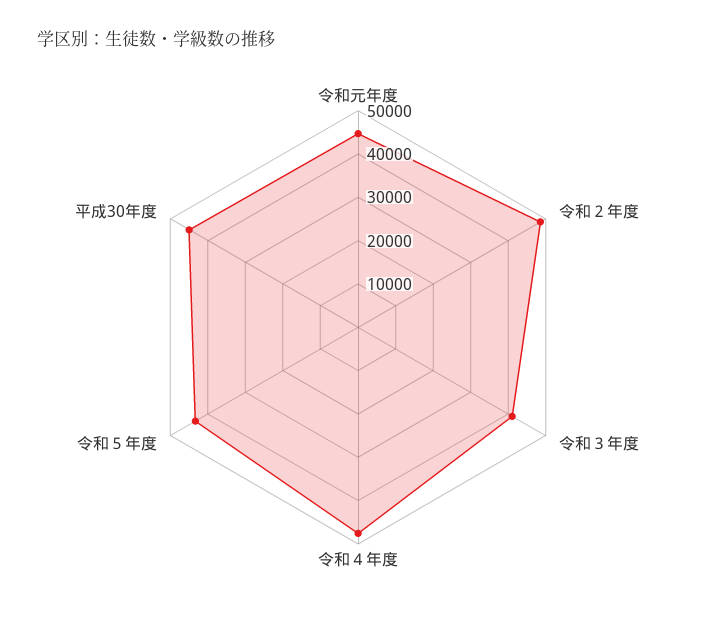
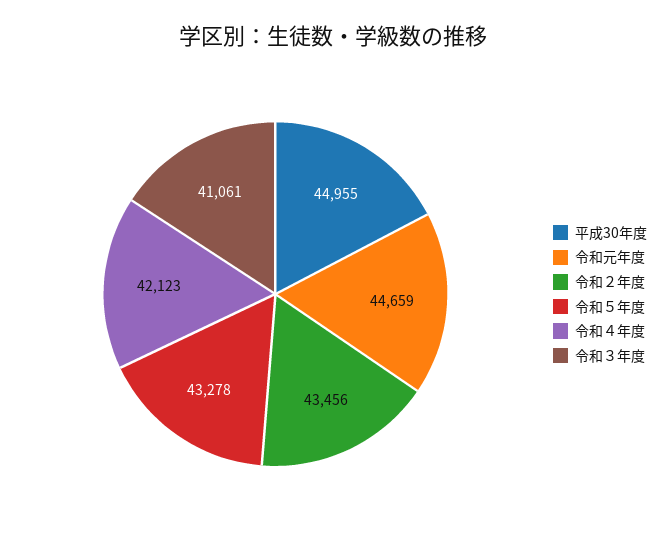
  {
    "令和元年度": 44659,
-   "令和２年度": 48000,
+   "令和２年度": 43456,
    "令和３年度": 41061,
-   "令和４年度": 48000,
+   "令和４年度": 42123,
    "令和５年度": 43278,
    "平成30年度": 44955
  }

